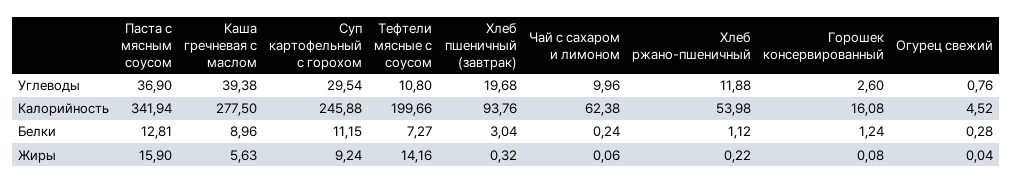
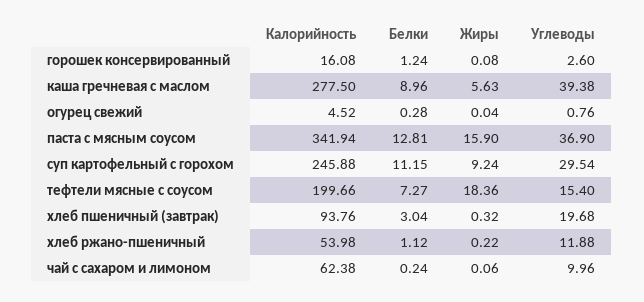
  {
    "Паста с мясным соусом": {
      "Углеводы": 36.9,
      "Калорийность": 341.94,
      "Белки": 12.81,
      "Жиры": 15.9
    },
    "Каша гречневая с маслом": {
      "Углеводы": 39.38,
      "Калорийность": 277.5,
      "Белки": 8.96,
      "Жиры": 5.63
    },
    "Суп картофельный с горохом": {
      "Углеводы": 29.54,
      "Калорийность": 245.88,
      "Белки": 11.15,
      "Жиры": 9.24
    },
    "Тефтели мясные с соусом": {
-     "Углеводы": 10.8,
+     "Углеводы": 15.4,
      "Калорийность": 199.66,
      "Белки": 7.27,
-     "Жиры": 14.16
+     "Жиры": 18.36
    },
    "Хлеб пшеничный (завтрак)": {
      "Углеводы": 19.68,
      "Калорийность": 93.76,
      "Белки": 3.04,
      "Жиры": 0.32
    },
    "Чай с сахаром и лимоном": {
      "Углеводы": 9.96,
      "Калорийность": 62.38,
      "Белки": 0.24,
      "Жиры": 0.06
    },
    "Хлеб ржано-пшеничный": {
      "Углеводы": 11.88,
      "Калорийность": 53.98,
      "Белки": 1.12,
      "Жиры": 0.22
    },
    "Горошек консервированный": {
      "Углеводы": 2.6,
      "Калорийность": 16.08,
      "Белки": 1.24,
      "Жиры": 0.08
    },
    "Огурец свежий": {
      "Углеводы": 0.76,
      "Калорийность": 4.52,
      "Белки": 0.28,
      "Жиры": 0.04
    }
  }

